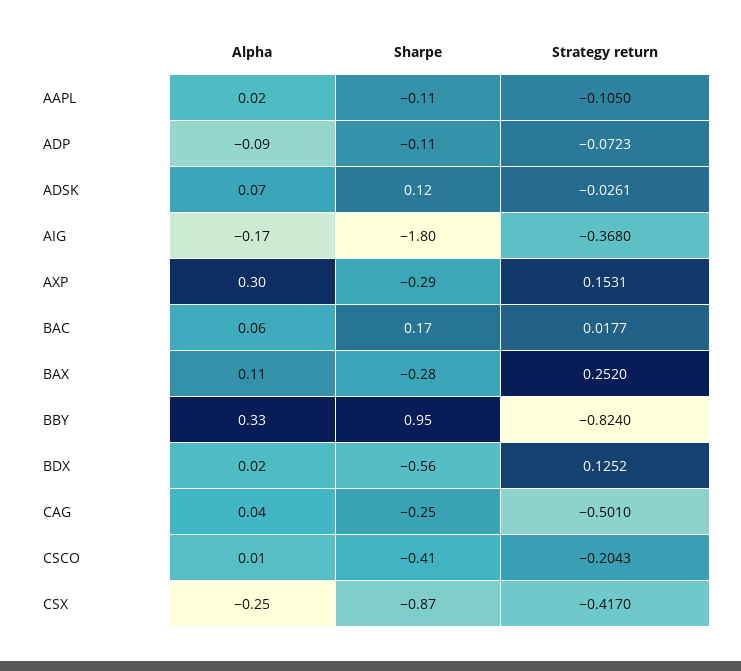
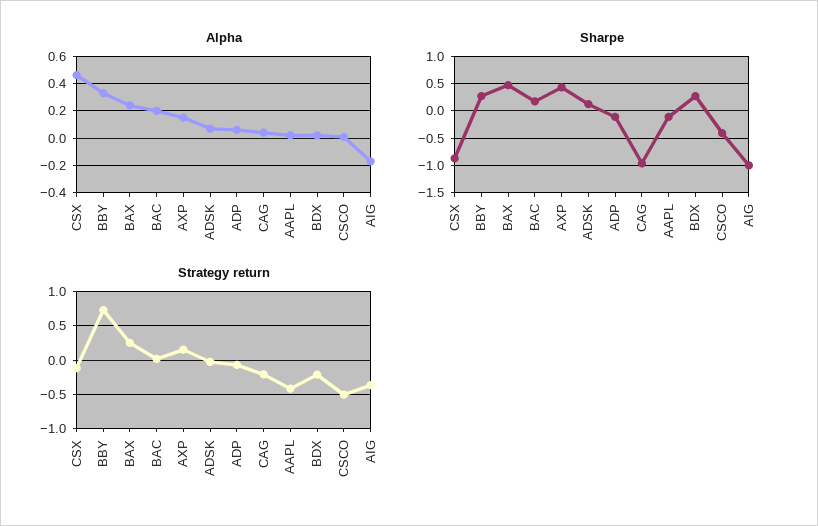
  {
    "Alpha": {
      "AAPL": 0.02,
-     "ADP": -0.09,
+     "ADP": 0.05,
      "ADSK": 0.07,
      "AIG": -0.17,
-     "AXP": 0.3,
+     "AXP": 0.15,
-     "BAC": 0.06,
+     "BAC": 0.2,
-     "BAX": 0.11,
+     "BAX": 0.25,
      "BBY": 0.33,
      "BDX": 0.02,
      "CAG": 0.04,
      "CSCO": 0.01,
-     "CSX": -0.25
+     "CSX": 0.45
    },
    "Sharpe": {
      "AAPL": -0.11,
      "ADP": -0.11,
      "ADSK": 0.12,
-     "AIG": -1.8,
+     "AIG": -1,
-     "AXP": -0.29,
+     "AXP": 0.5,
      "BAC": 0.17,
-     "BAX": -0.28,
+     "BAX": 0.5,
-     "BBY": 0.95,
+     "BBY": 0.25,
-     "BDX": -0.56,
+     "BDX": 0.25,
-     "CAG": -0.25,
+     "CAG": -1,
      "CSCO": -0.41,
      "CSX": -0.87
    },
    "Strategy return": {
-     "AAPL": -0.105,
+     "AAPL": -0.4,
      "ADP": -0.0723,
      "ADSK": -0.0261,
      "AIG": -0.368,
      "AXP": 0.1531,
      "BAC": 0.0177,
      "BAX": 0.252,
-     "BBY": -0.824,
+     "BBY": 0.7,
-     "BDX": 0.1252,
+     "BDX": -0.2,
-     "CAG": -0.501,
+     "CAG": -0.2,
-     "CSCO": -0.2043,
+     "CSCO": -0.5,
-     "CSX": -0.417
+     "CSX": -0.1
    }
  }

